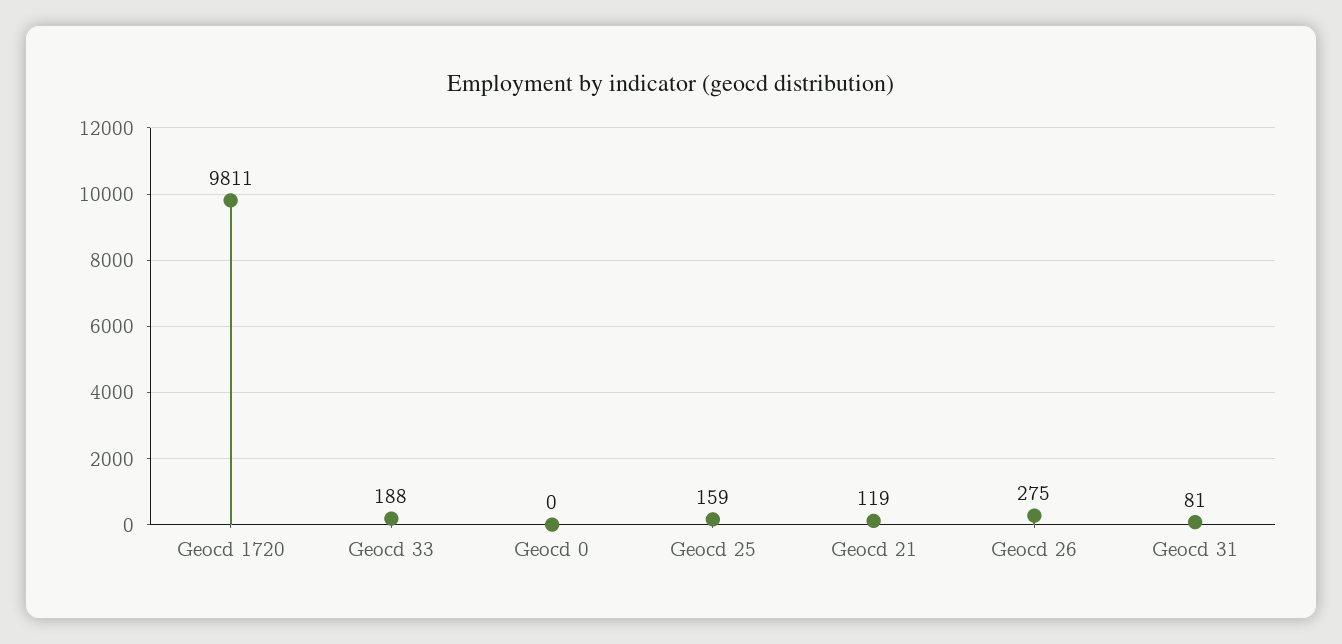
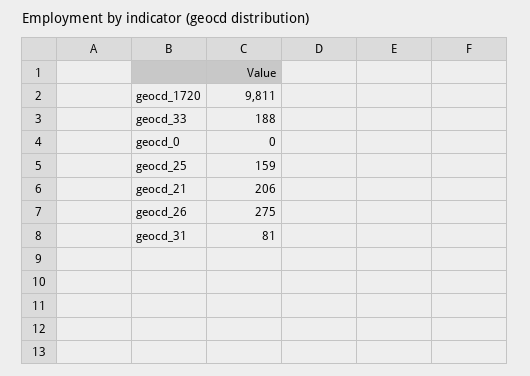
  {
    "Geocd 1720": 9811,
    "Geocd 33": 188,
    "Geocd 0": 0,
    "Geocd 25": 159,
-   "Geocd 21": 119,
+   "Geocd 21": 206,
    "Geocd 26": 275,
    "Geocd 31": 81
  }

